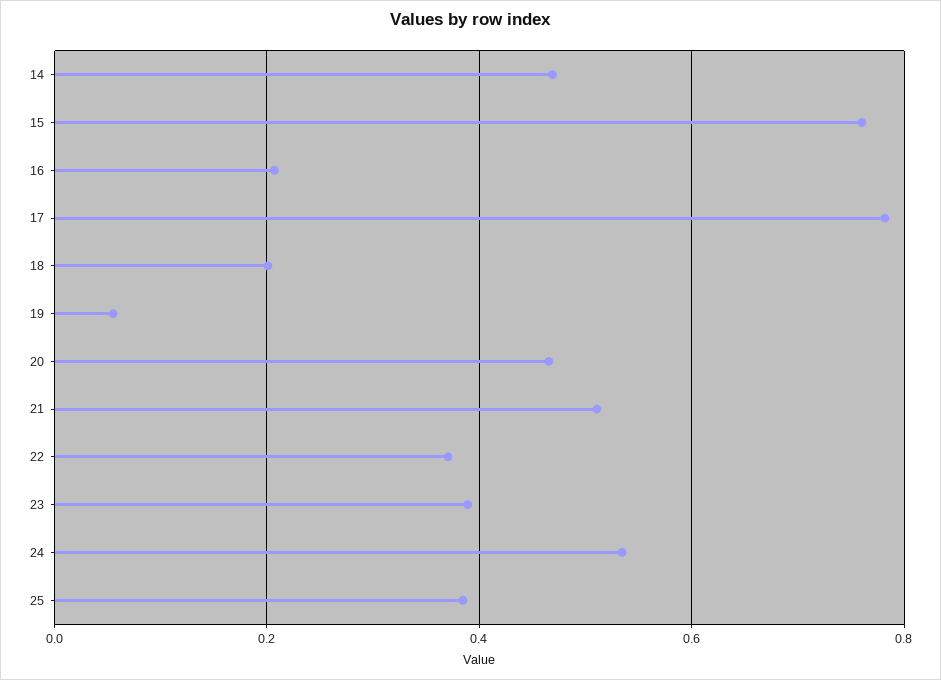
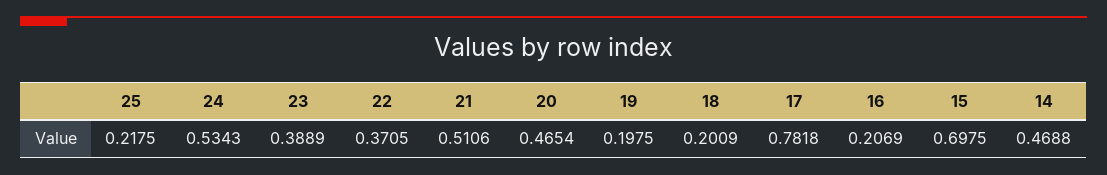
  {
    "14": 0.4688,
-   "15": 0.76,
+   "15": 0.6975,
    "16": 0.2069,
    "17": 0.7818,
    "18": 0.2009,
-   "19": 0.06,
+   "19": 0.1975,
    "20": 0.4654,
    "21": 0.5106,
    "22": 0.3705,
    "23": 0.3889,
    "24": 0.5343,
-   "25": 0.38
+   "25": 0.2175
  }

